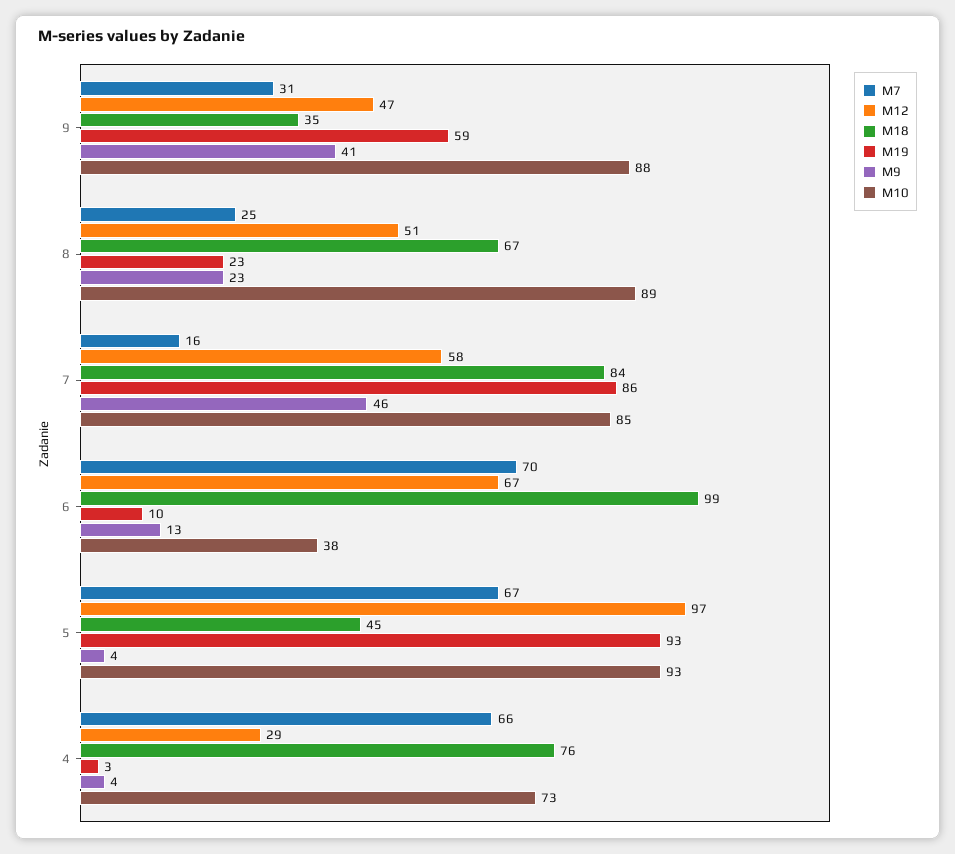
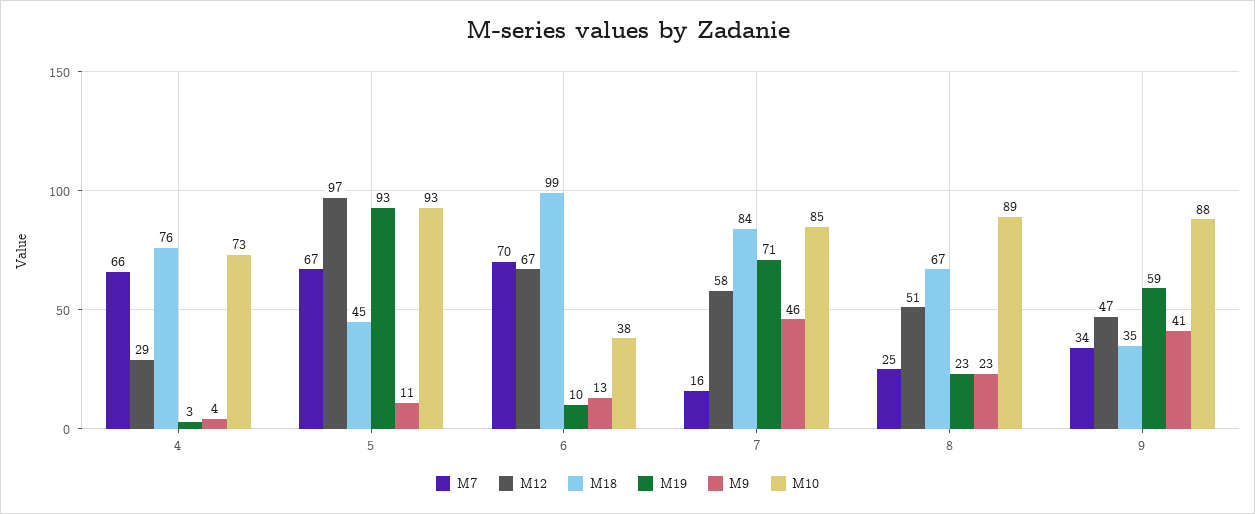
  {
    "M7": {
-     "9": 31,
+     "9": 34,
      "8": 25,
      "7": 16,
      "6": 70,
      "5": 67,
      "4": 66
    },
    "M12": {
      "9": 47,
      "8": 51,
      "7": 58,
      "6": 67,
      "5": 97,
      "4": 29
    },
    "M18": {
      "9": 35,
      "8": 67,
      "7": 84,
      "6": 99,
      "5": 45,
      "4": 76
    },
    "M19": {
      "9": 59,
      "8": 23,
-     "7": 86,
+     "7": 71,
      "6": 10,
      "5": 93,
      "4": 3
    },
    "M9": {
      "9": 41,
      "8": 23,
      "7": 46,
      "6": 13,
-     "5": 4,
+     "5": 11,
      "4": 4
    },
    "M10": {
      "9": 88,
      "8": 89,
      "7": 85,
      "6": 38,
      "5": 93,
      "4": 73
    }
  }

